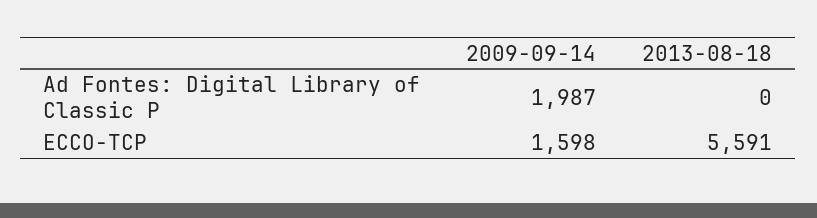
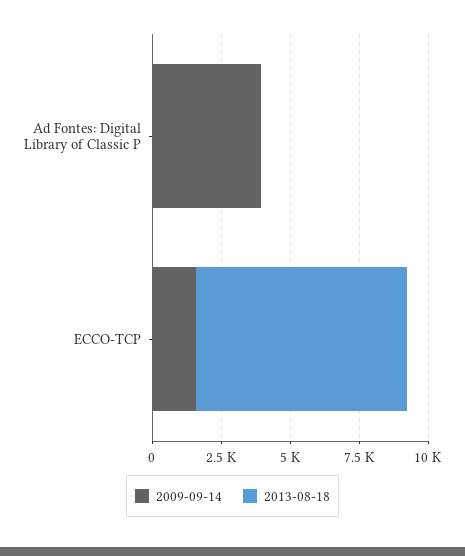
  {
    "2009-09-14": {
-     "Ad Fontes: Digital Library of Classic P": 1987,
+     "Ad Fontes: Digital Library of Classic P": 4000,
      "ECCO-TCP": 1598
    },
    "2013-08-18": {
      "Ad Fontes: Digital Library of Classic P": 0,
-     "ECCO-TCP": 5591
+     "ECCO-TCP": 7500
    }
  }

